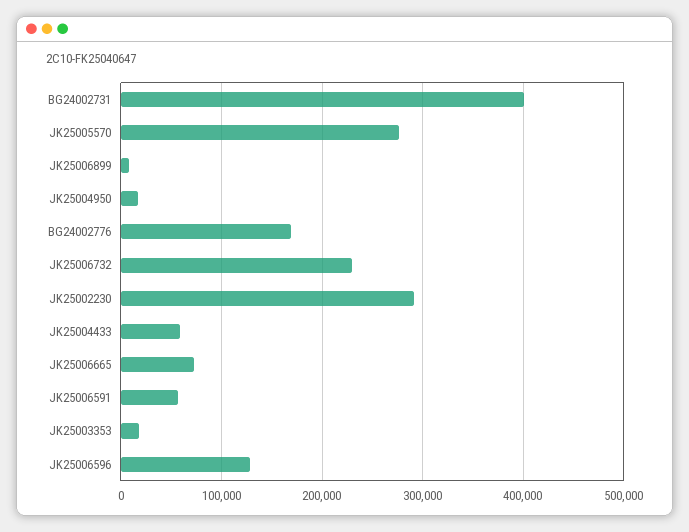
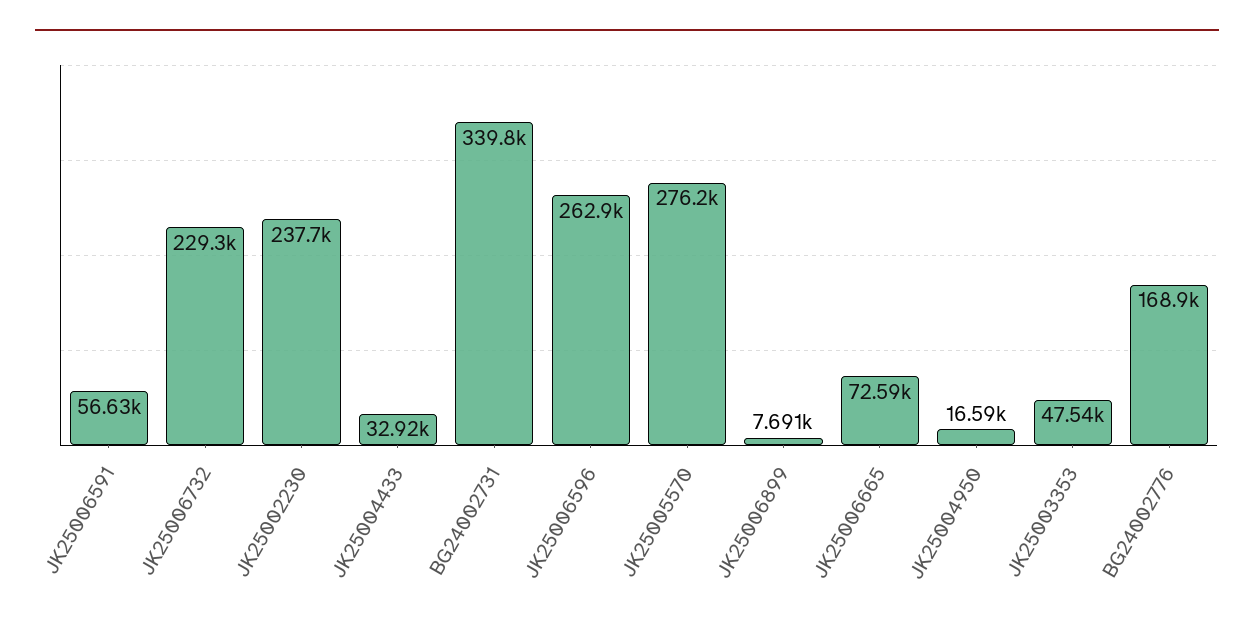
  {
-   "BG24002731": 400000,
+   "BG24002731": 339800,
    "JK25005570": 276200,
    "JK25006899": 7691,
    "JK25004950": 16590,
    "BG24002776": 168900,
    "JK25006732": 229300,
-   "JK25002230": 290000,
+   "JK25002230": 237700,
-   "JK25004433": 60000,
+   "JK25004433": 32920,
    "JK25006665": 72590,
    "JK25006591": 56630,
-   "JK25003353": 20000,
+   "JK25003353": 47540,
-   "JK25006596": 130000
+   "JK25006596": 262900
  }

